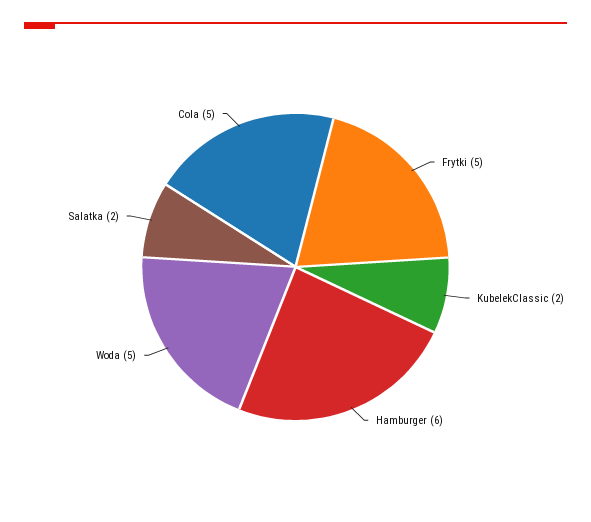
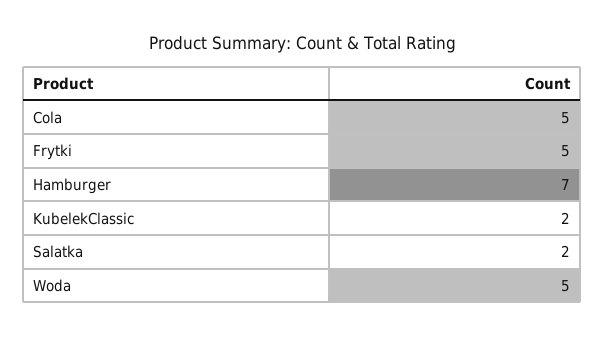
  {
    "Frytki": 5,
    "KubelekClassic": 2,
-   "Hamburger": 6,
+   "Hamburger": 7,
    "Woda": 5,
    "Salatka": 2,
    "Cola": 5
  }

